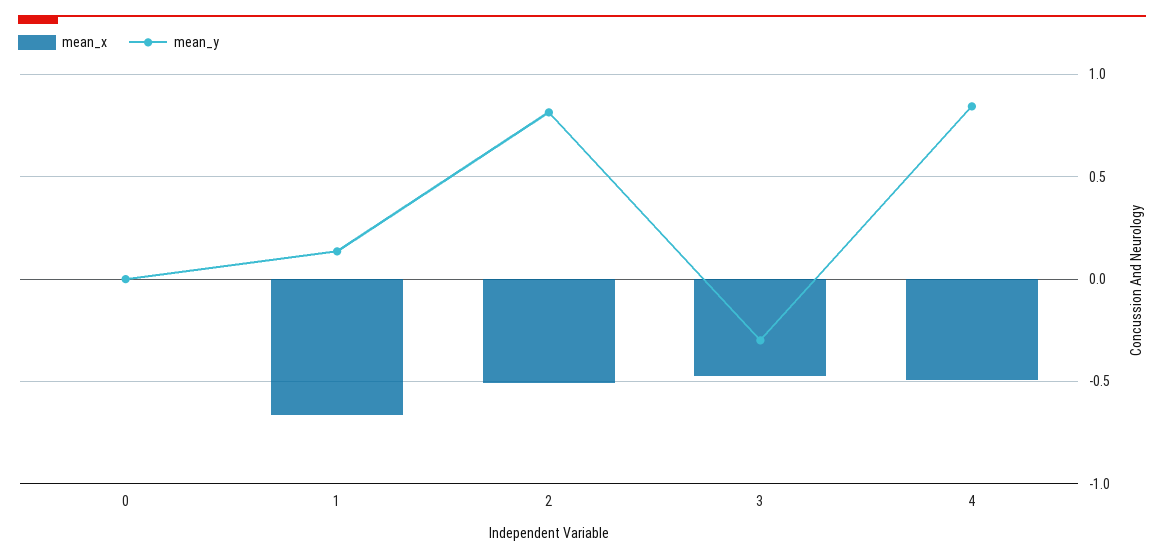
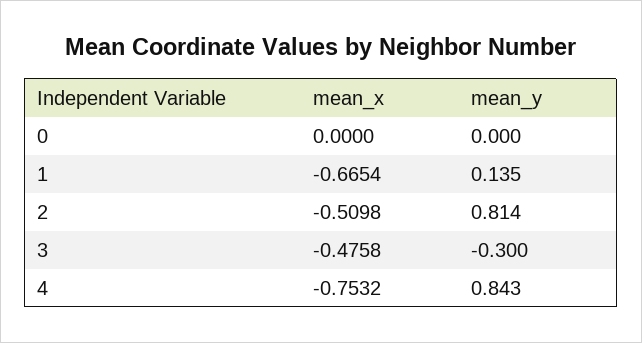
  {
    "mean_x": {
      "0": 0,
      "1": -0.6654,
      "2": -0.5098,
      "3": -0.4758,
-     "4": -0.5
+     "4": -0.7532
    },
    "mean_y": {
      "0": 0,
      "1": 0.135,
      "2": 0.814,
      "3": -0.3,
      "4": 0.843
    }
  }

